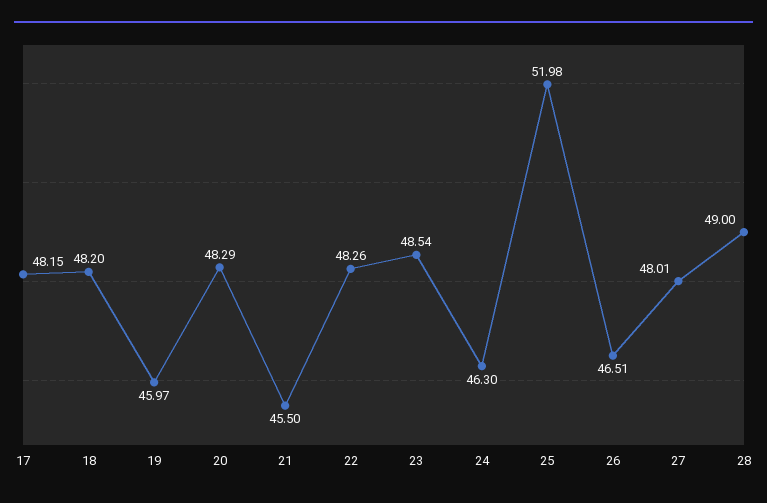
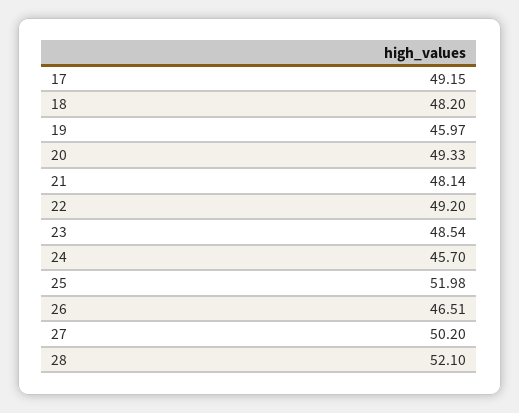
  {
-   "17": 48.15,
+   "17": 49.15,
    "18": 48.2,
    "19": 45.97,
-   "20": 48.29,
+   "20": 49.33,
-   "21": 45.5,
+   "21": 48.14,
-   "22": 48.26,
+   "22": 49.2,
    "23": 48.54,
-   "24": 46.3,
+   "24": 45.7,
    "25": 51.98,
    "26": 46.51,
-   "27": 48.01,
+   "27": 50.2,
-   "28": 49
+   "28": 52.1
  }

